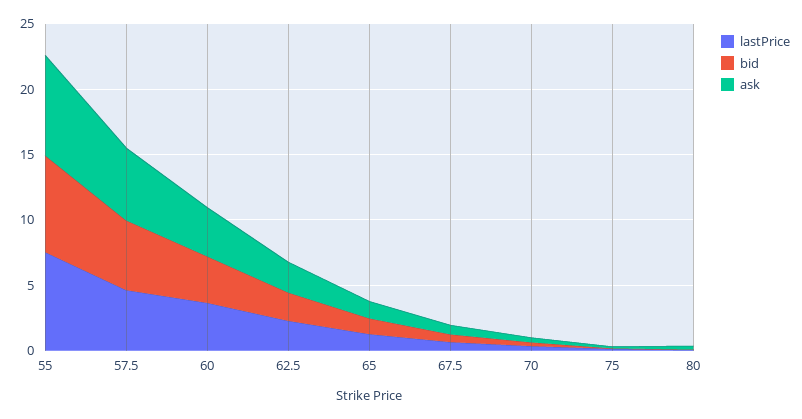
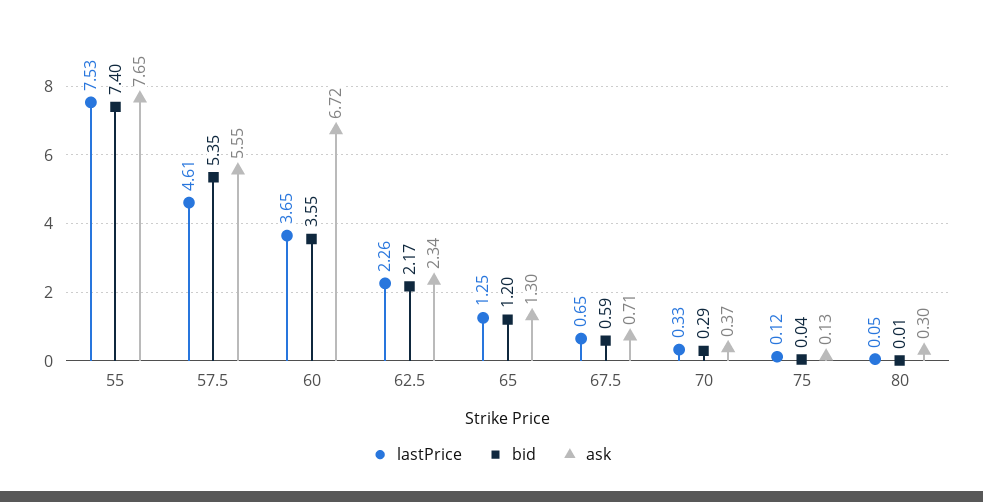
  {
    "lastPrice": {
      "55": 7.53,
      "57.5": 4.61,
      "60": 3.65,
      "62.5": 2.26,
      "65": 1.25,
      "67.5": 0.65,
      "70": 0.33,
      "75": 0.12,
      "80": 0.05
    },
    "bid": {
      "55": 7.4,
      "57.5": 5.35,
      "60": 3.55,
      "62.5": 2.17,
      "65": 1.2,
      "67.5": 0.59,
      "70": 0.29,
      "75": 0.04,
      "80": 0.01
    },
    "ask": {
      "55": 7.65,
      "57.5": 5.55,
-     "60": 4,
+     "60": 6.72,
      "62.5": 2.34,
      "65": 1.3,
      "67.5": 0.71,
      "70": 0.37,
      "75": 0.13,
      "80": 0.3
    }
  }

